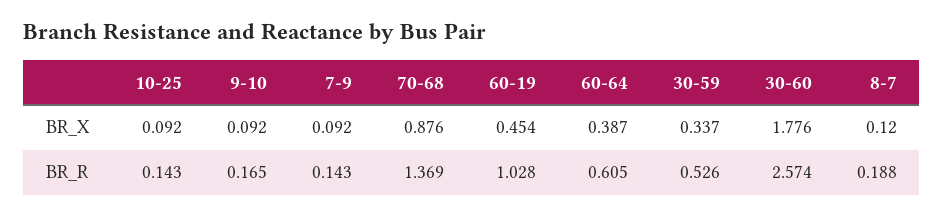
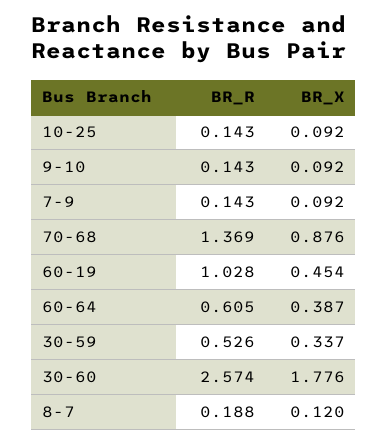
  {
    "10-25": {
      "BR_X": 0.092,
      "BR_R": 0.143
    },
    "9-10": {
      "BR_X": 0.092,
-     "BR_R": 0.165
+     "BR_R": 0.143
    },
    "7-9": {
      "BR_X": 0.092,
      "BR_R": 0.143
    },
    "70-68": {
      "BR_X": 0.876,
      "BR_R": 1.369
    },
    "60-19": {
      "BR_X": 0.454,
      "BR_R": 1.028
    },
    "60-64": {
      "BR_X": 0.387,
      "BR_R": 0.605
    },
    "30-59": {
      "BR_X": 0.337,
      "BR_R": 0.526
    },
    "30-60": {
      "BR_X": 1.776,
      "BR_R": 2.574
    },
    "8-7": {
      "BR_X": 0.12,
      "BR_R": 0.188
    }
  }

